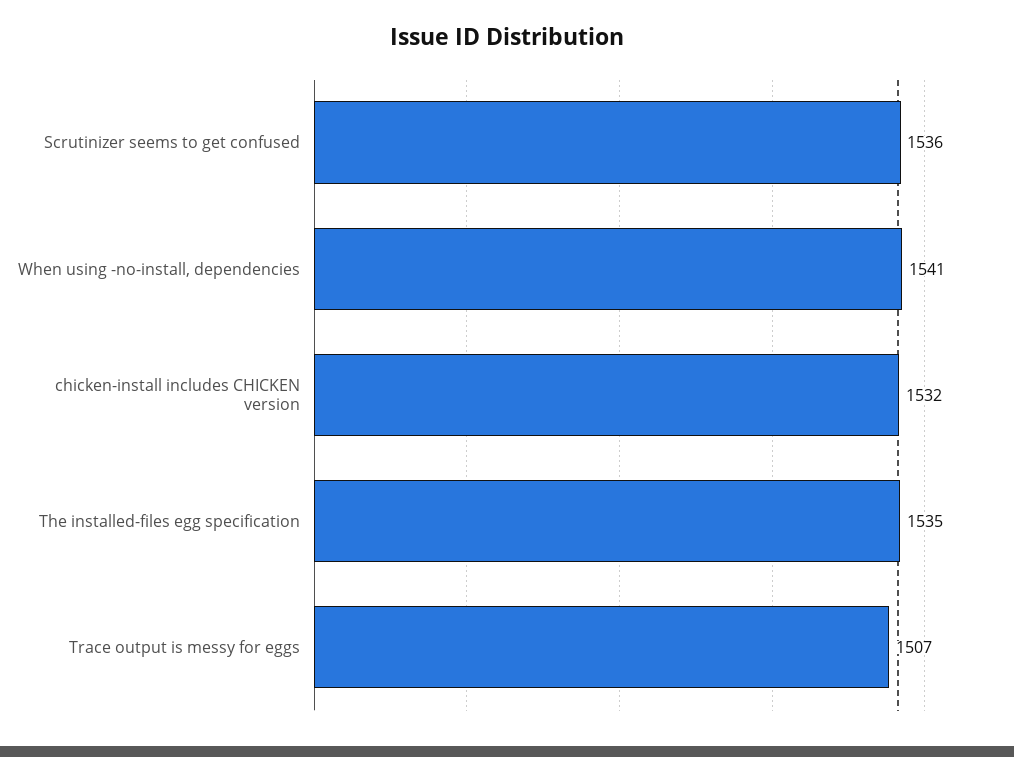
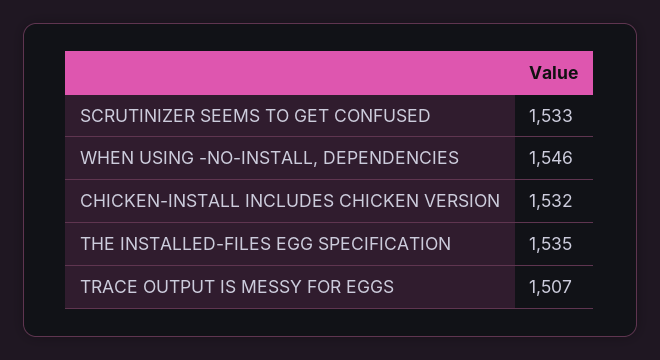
  {
-   "Scrutinizer seems to get confused": 1536,
+   "Scrutinizer seems to get confused": 1533,
-   "When using -no-install, dependencies": 1541,
+   "When using -no-install, dependencies": 1546,
    "chicken-install includes CHICKEN version": 1532,
    "The installed-files egg specification": 1535,
    "Trace output is messy for eggs": 1507
  }

